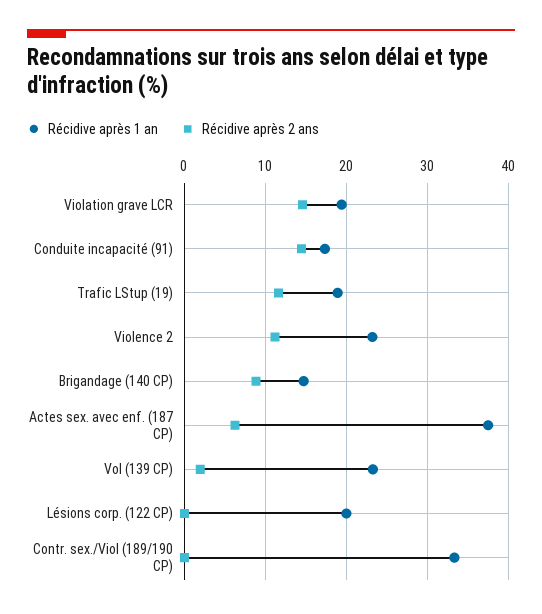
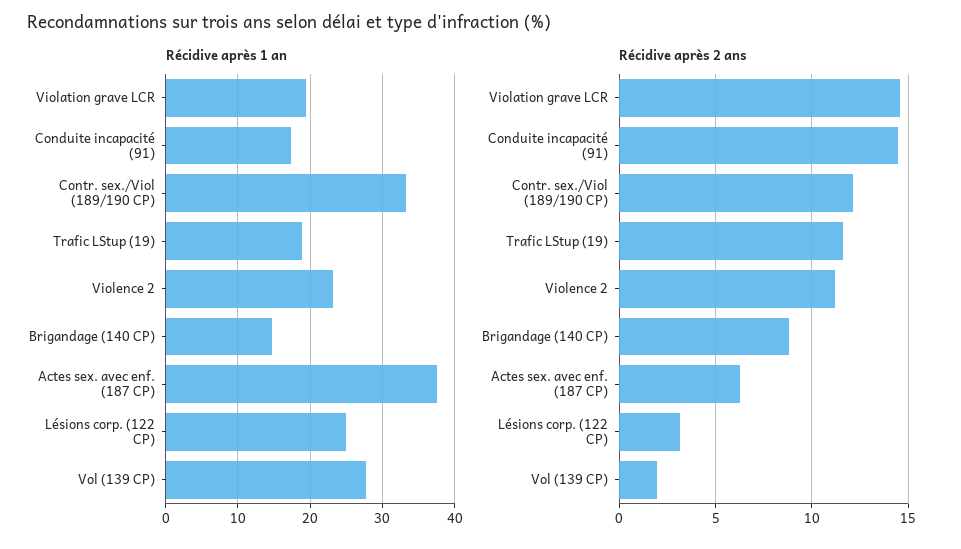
  {
    "Récidive après 1 an": {
      "Violation grave LCR": 19,
      "Conduite incapacité (91)": 17,
      "Trafic LStup (19)": 19,
      "Violence 2": 23,
      "Brigandage (140 CP)": 15,
      "Actes sex. avec enf. (187 CP)": 38,
-     "Vol (139 CP)": 23,
+     "Vol (139 CP)": 28,
-     "Lésions corp. (122 CP)": 20,
+     "Lésions corp. (122 CP)": 25,
      "Contr. sex./Viol (189/190 CP)": 33
    },
    "Récidive après 2 ans": {
      "Violation grave LCR": 14.5,
      "Conduite incapacité (91)": 14.5,
      "Trafic LStup (19)": 11.5,
      "Violence 2": 11,
      "Brigandage (140 CP)": 9,
      "Actes sex. avec enf. (187 CP)": 6.5,
      "Vol (139 CP)": 2,
-     "Lésions corp. (122 CP)": 0,
+     "Lésions corp. (122 CP)": 3,
-     "Contr. sex./Viol (189/190 CP)": 0
+     "Contr. sex./Viol (189/190 CP)": 12
    }
  }

